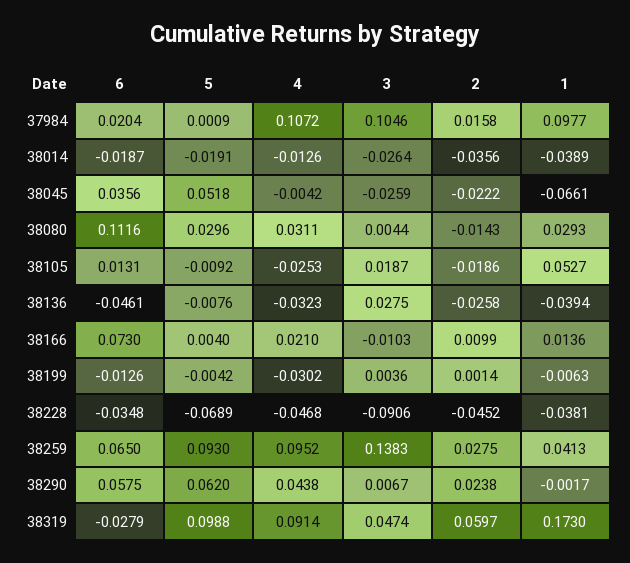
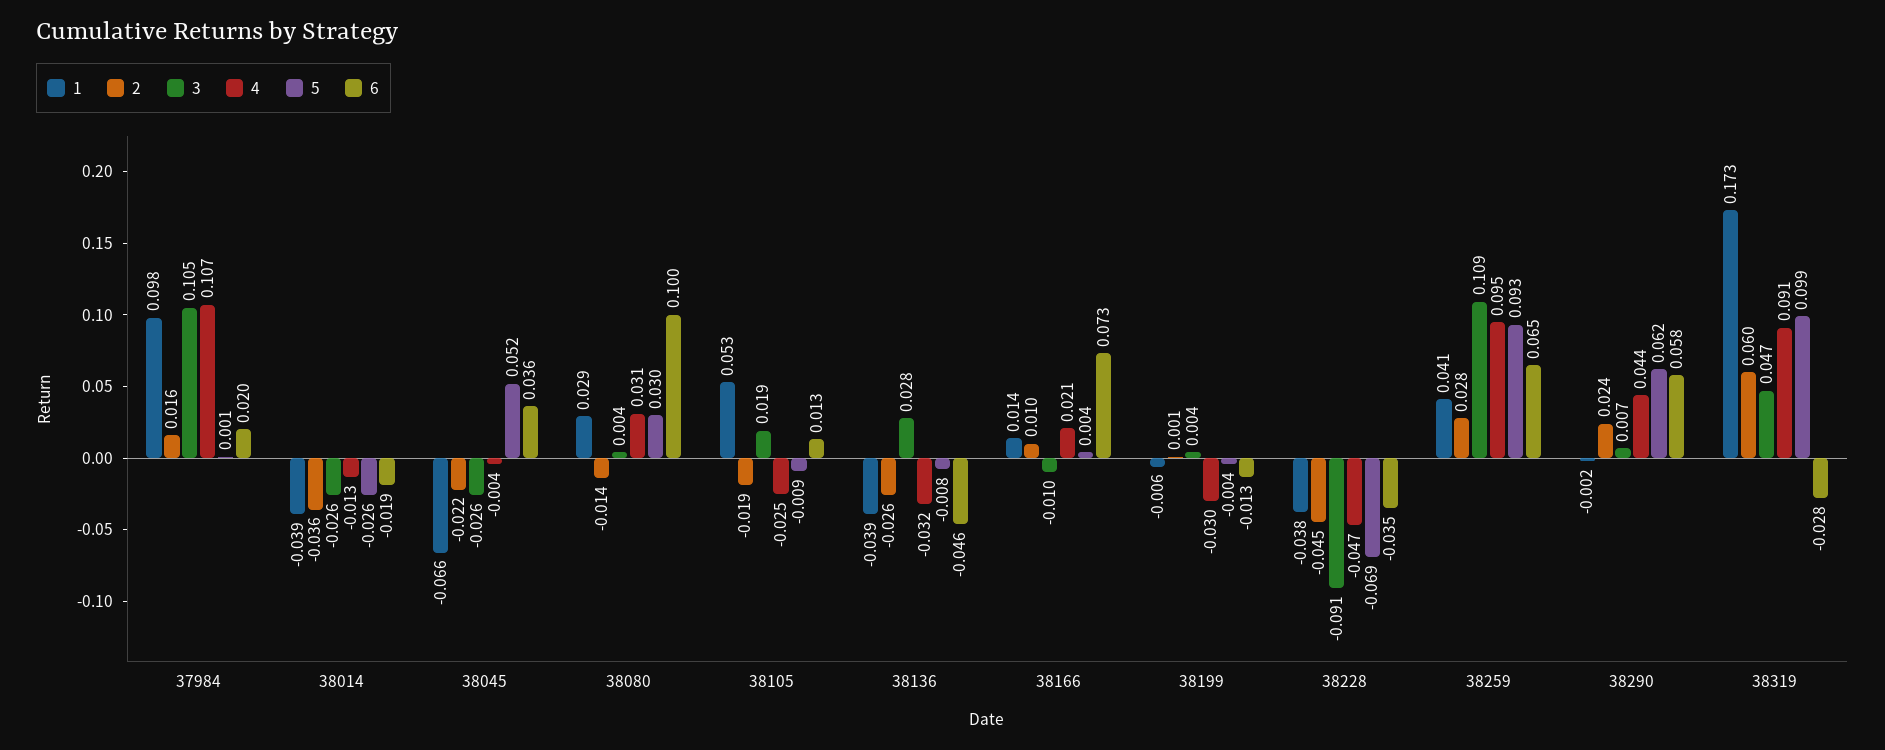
  {
    "6": {
      "37984": 0.0204,
      "38014": -0.0187,
      "38045": 0.0356,
-     "38080": 0.1116,
+     "38080": 0.1,
      "38105": 0.0131,
      "38136": -0.0461,
      "38166": 0.073,
      "38199": -0.0126,
      "38228": -0.0348,
      "38259": 0.065,
      "38290": 0.0575,
      "38319": -0.0279
    },
    "5": {
      "37984": 0.0009,
-     "38014": -0.0191,
+     "38014": -0.026,
      "38045": 0.0518,
      "38080": 0.0296,
      "38105": -0.0092,
      "38136": -0.0076,
      "38166": 0.004,
      "38199": -0.0042,
      "38228": -0.0689,
      "38259": 0.093,
      "38290": 0.062,
      "38319": 0.0988
    },
    "4": {
      "37984": 0.1072,
      "38014": -0.0126,
      "38045": -0.0042,
      "38080": 0.0311,
      "38105": -0.0253,
      "38136": -0.0323,
      "38166": 0.021,
      "38199": -0.0302,
      "38228": -0.0468,
      "38259": 0.0952,
      "38290": 0.0438,
      "38319": 0.0914
    },
    "3": {
      "37984": 0.1046,
      "38014": -0.0264,
      "38045": -0.0259,
      "38080": 0.0044,
      "38105": 0.0187,
      "38136": 0.0275,
      "38166": -0.0103,
      "38199": 0.0036,
      "38228": -0.0906,
-     "38259": 0.1383,
+     "38259": 0.109,
      "38290": 0.0067,
      "38319": 0.0474
    },
    "2": {
      "37984": 0.0158,
      "38014": -0.0356,
      "38045": -0.0222,
      "38080": -0.0143,
      "38105": -0.0186,
      "38136": -0.0258,
      "38166": 0.0099,
      "38199": 0.0014,
      "38228": -0.0452,
      "38259": 0.0275,
      "38290": 0.0238,
      "38319": 0.0597
    },
    "1": {
      "37984": 0.0977,
      "38014": -0.0389,
      "38045": -0.0661,
      "38080": 0.0293,
      "38105": 0.0527,
      "38136": -0.0394,
      "38166": 0.0136,
      "38199": -0.0063,
      "38228": -0.0381,
      "38259": 0.0413,
      "38290": -0.0017,
      "38319": 0.173
    }
  }

